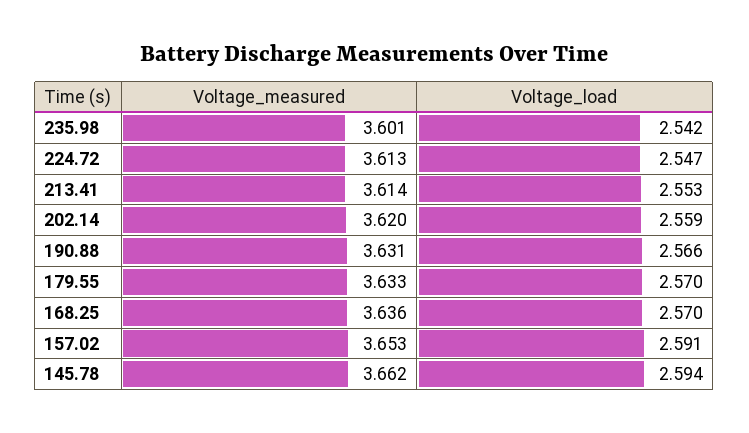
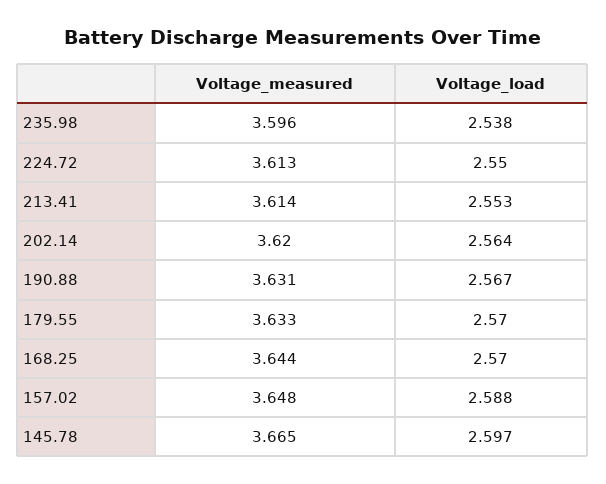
  {
    "Voltage_measured": {
-     "235.98": 3.601,
+     "235.98": 3.596,
      "224.72": 3.613,
      "213.41": 3.614,
      "202.14": 3.62,
      "190.88": 3.631,
      "179.55": 3.633,
-     "168.25": 3.636,
+     "168.25": 3.644,
-     "157.02": 3.653,
+     "157.02": 3.648,
-     "145.78": 3.662
+     "145.78": 3.665
    },
    "Voltage_load": {
-     "235.98": 2.542,
+     "235.98": 2.538,
-     "224.72": 2.547,
+     "224.72": 2.55,
      "213.41": 2.553,
-     "202.14": 2.559,
+     "202.14": 2.564,
-     "190.88": 2.566,
+     "190.88": 2.567,
      "179.55": 2.57,
      "168.25": 2.57,
-     "157.02": 2.591,
+     "157.02": 2.588,
-     "145.78": 2.594
+     "145.78": 2.597
    }
  }

